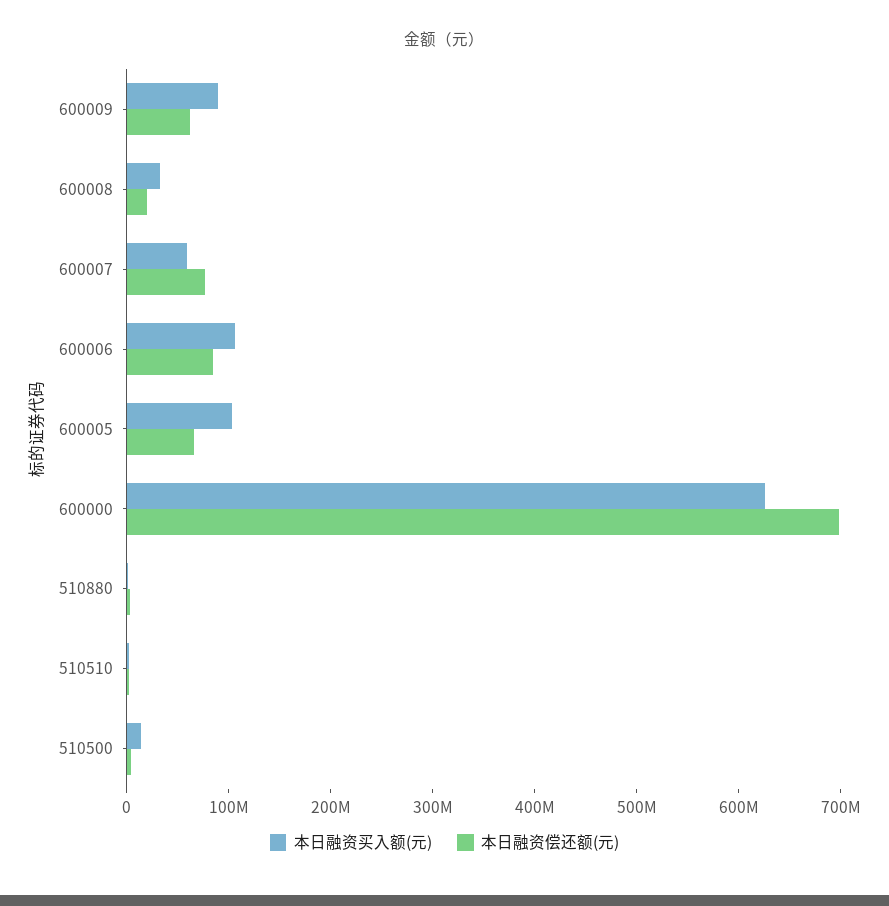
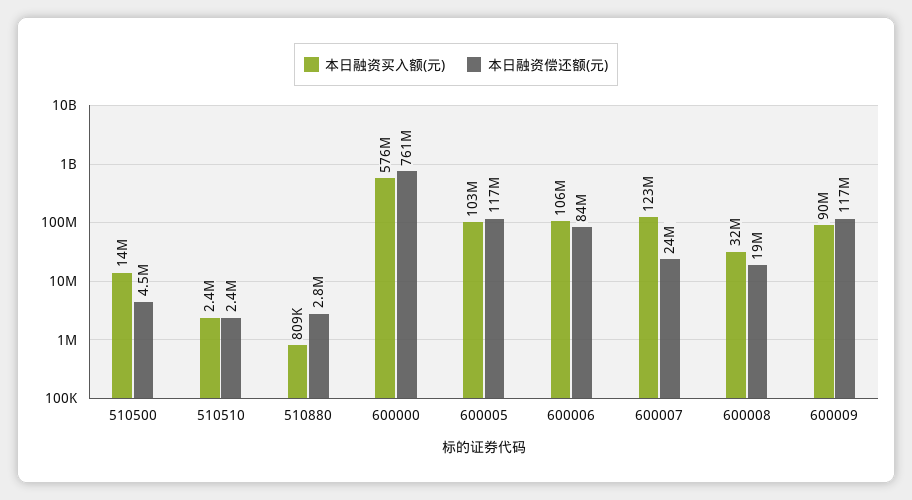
  {
    "本日融资买入额(元)": {
      "600009": 90000000,
      "600008": 32000000,
-     "600007": 60000000,
+     "600007": 123000000,
      "600006": 106000000,
      "600005": 103000000,
-     "600000": 620000000,
+     "600000": 576000000,
      "510880": 809000,
      "510510": 2400000,
      "510500": 14000000
    },
    "本日融资偿还额(元)": {
-     "600009": 60000000,
+     "600009": 117000000,
      "600008": 19000000,
-     "600007": 80000000,
+     "600007": 24000000,
      "600006": 84000000,
-     "600005": 60000000,
+     "600005": 117000000,
-     "600000": 700000000,
+     "600000": 761000000,
      "510880": 2800000,
      "510510": 2400000,
      "510500": 4500000
    }
  }

